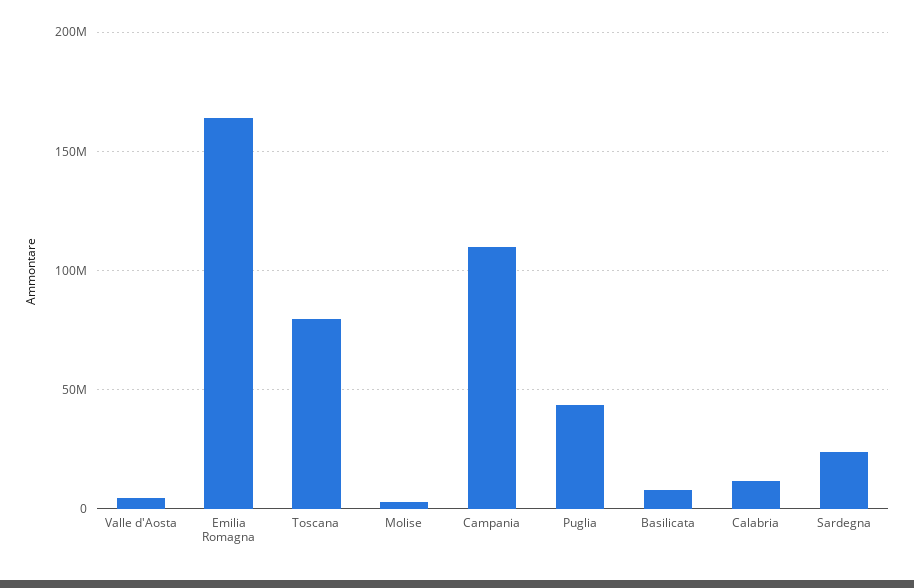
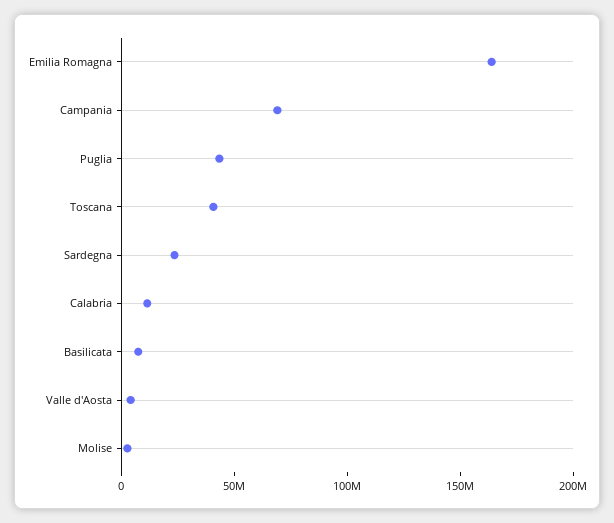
  {
    "Valle d'Aosta": 5000000,
    "Emilia Romagna": 165000000,
-   "Toscana": 80000000,
+   "Toscana": 40000000,
    "Molise": 5000000,
-   "Campania": 110000000,
+   "Campania": 70000000,
    "Puglia": 45000000,
    "Basilicata": 10000000,
    "Calabria": 10000000,
    "Sardegna": 25000000
  }

